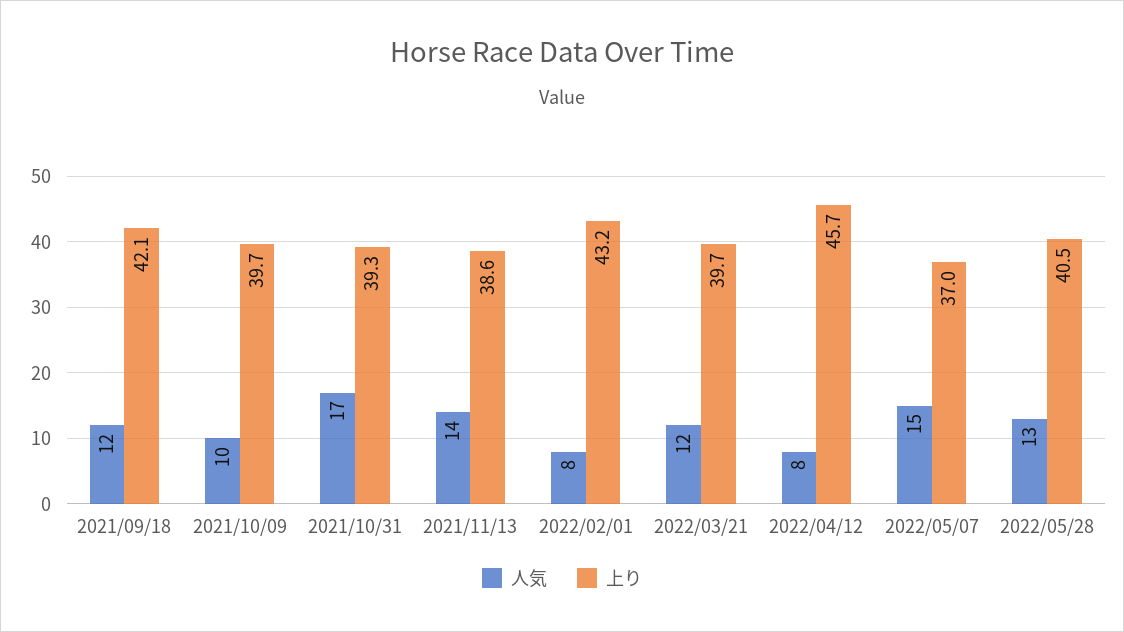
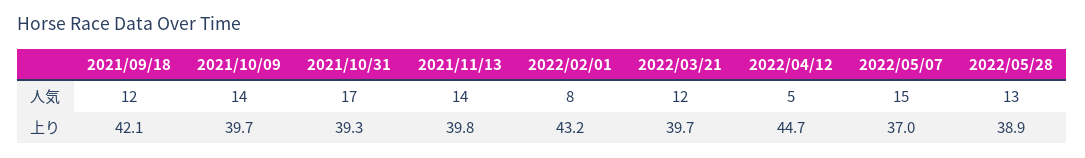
  {
    "人気": {
      "2021/09/18": 12,
-     "2021/10/09": 10,
+     "2021/10/09": 14,
      "2021/10/31": 17,
      "2021/11/13": 14,
      "2022/02/01": 8,
      "2022/03/21": 12,
-     "2022/04/12": 8,
+     "2022/04/12": 5,
      "2022/05/07": 15,
      "2022/05/28": 13
    },
    "上り": {
      "2021/09/18": 42.1,
      "2021/10/09": 39.7,
      "2021/10/31": 39.3,
-     "2021/11/13": 38.6,
+     "2021/11/13": 39.8,
      "2022/02/01": 43.2,
      "2022/03/21": 39.7,
-     "2022/04/12": 45.7,
+     "2022/04/12": 44.7,
      "2022/05/07": 37,
-     "2022/05/28": 40.5
+     "2022/05/28": 38.9
    }
  }

